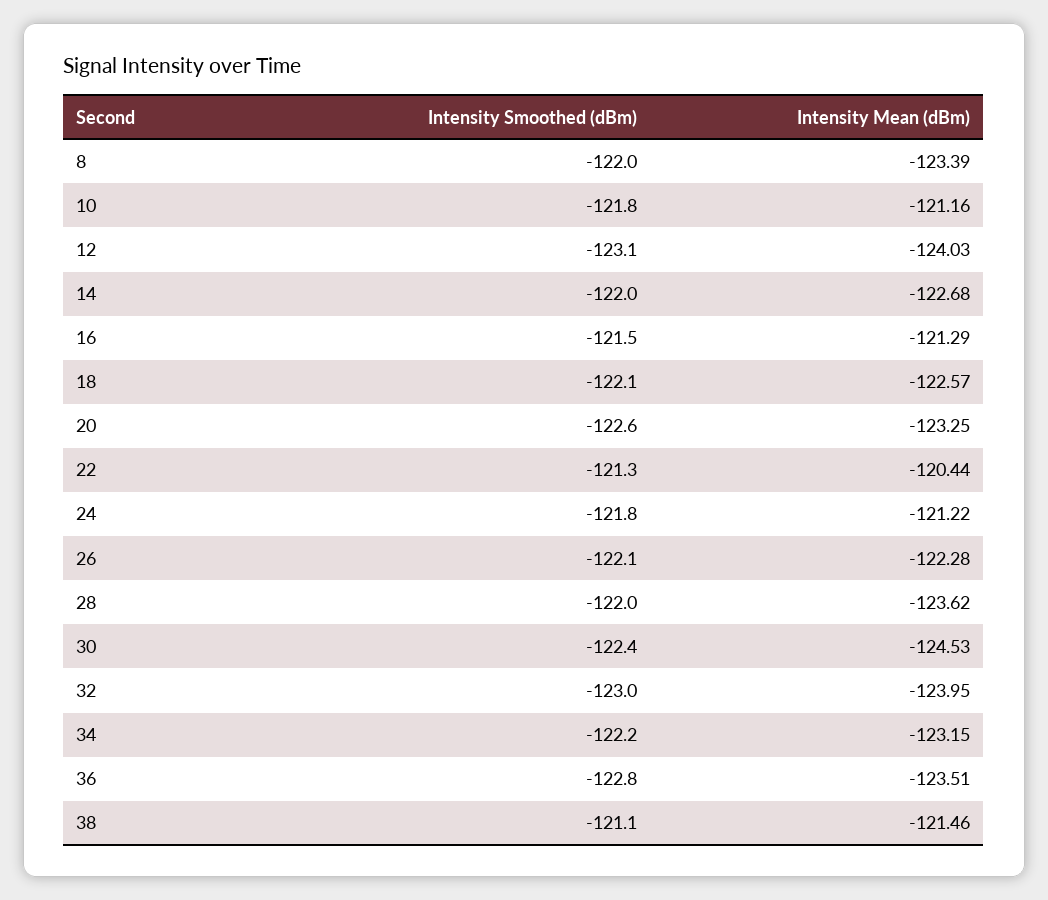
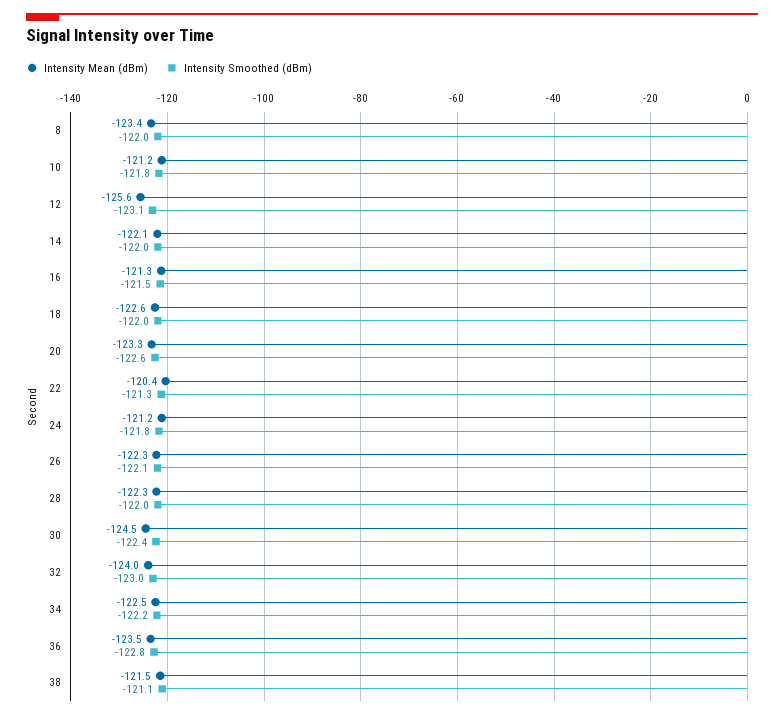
  {
    "Intensity Smoothed (dBm)": {
      "8": -122,
      "10": -121.8,
      "12": -123.1,
      "14": -122,
      "16": -121.5,
-     "18": -122.1,
+     "18": -122,
      "20": -122.6,
      "22": -121.3,
      "24": -121.8,
      "26": -122.1,
      "28": -122,
      "30": -122.4,
      "32": -123,
      "34": -122.2,
      "36": -122.8,
      "38": -121.1
    },
    "Intensity Mean (dBm)": {
      "8": -123.39,
      "10": -121.16,
-     "12": -124.03,
+     "12": -125.6,
-     "14": -122.68,
+     "14": -122.1,
      "16": -121.29,
      "18": -122.57,
      "20": -123.25,
      "22": -120.44,
      "24": -121.22,
      "26": -122.28,
-     "28": -123.62,
+     "28": -122.3,
      "30": -124.53,
      "32": -123.95,
-     "34": -123.15,
+     "34": -122.5,
      "36": -123.51,
      "38": -121.46
    }
  }

